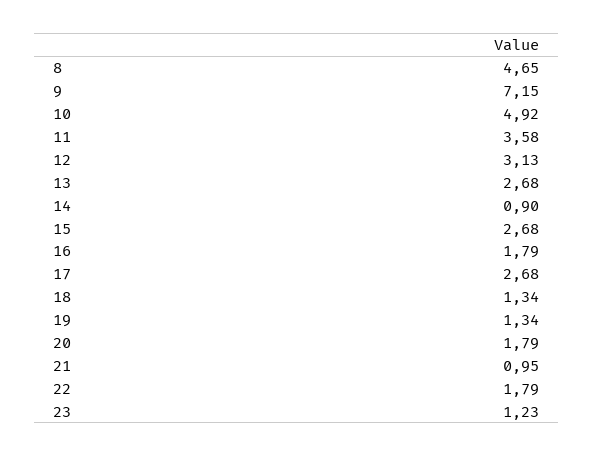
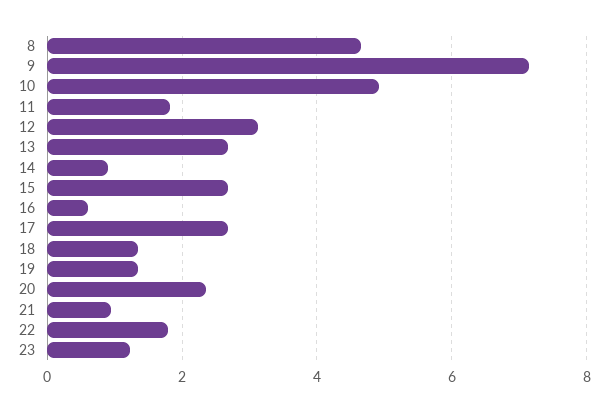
  {
    "8": 4.65,
    "9": 7.15,
    "10": 4.92,
-   "11": 3.58,
+   "11": 1.8,
    "12": 3.13,
    "13": 2.68,
    "14": 0.9,
    "15": 2.68,
-   "16": 1.79,
+   "16": 0.6,
    "17": 2.68,
    "18": 1.34,
    "19": 1.34,
-   "20": 1.79,
+   "20": 2.4,
    "21": 0.95,
    "22": 1.79,
    "23": 1.23
  }

